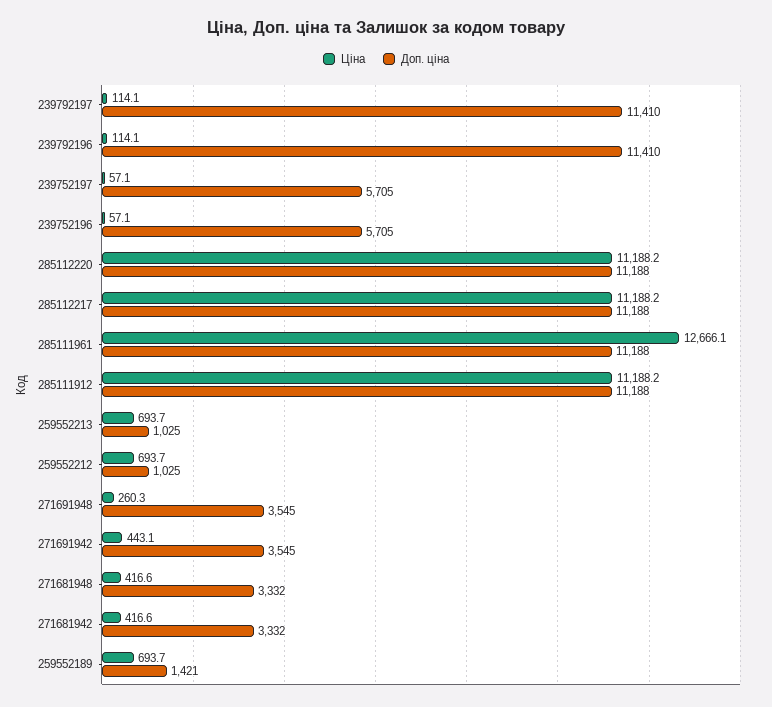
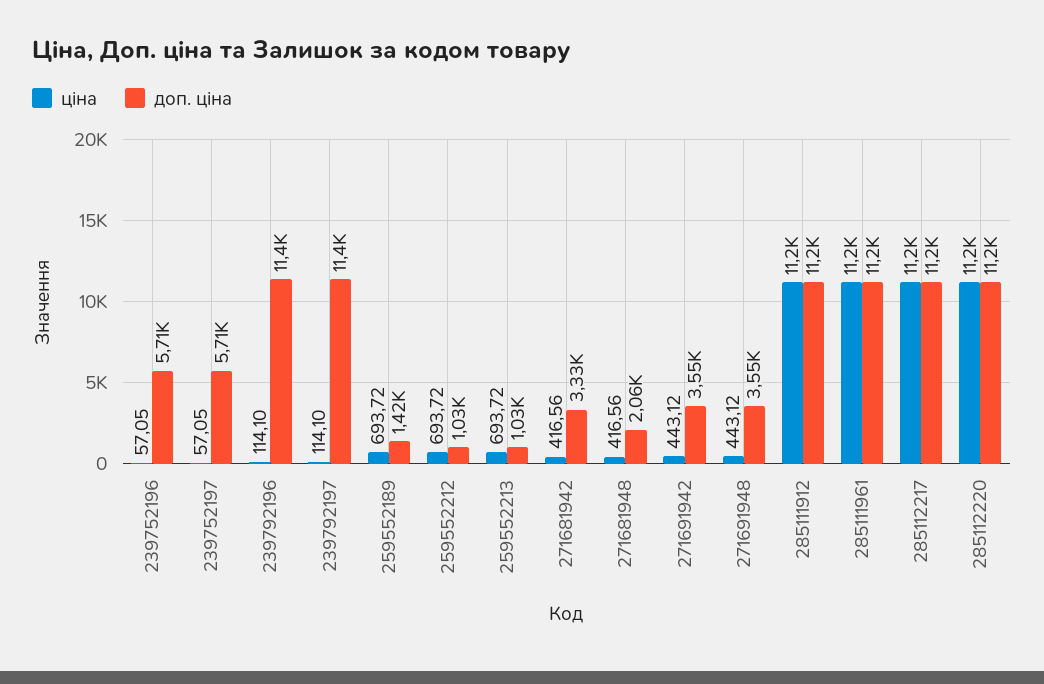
  {
    "Ціна": {
      "239792197": 114.1,
      "239792196": 114.1,
      "239752197": 57.05,
      "239752196": 57.05,
      "285112220": 11188.2,
      "285112217": 11188.2,
-     "285111961": 12666.1,
+     "285111961": 11200,
      "285111912": 11188.2,
      "259552213": 693.72,
      "259552212": 693.72,
-     "271691948": 260.3,
+     "271691948": 443.12,
      "271691942": 443.12,
      "271681948": 416.56,
      "271681942": 416.56,
      "259552189": 693.72
    },
    "Доп. ціна": {
      "239792197": 11410,
      "239792196": 11410,
      "239752197": 5705,
      "239752196": 5705,
      "285112220": 11188,
      "285112217": 11188,
      "285111961": 11188,
      "285111912": 11188,
      "259552213": 1025,
      "259552212": 1025,
      "271691948": 3545,
      "271691942": 3545,
-     "271681948": 3332,
+     "271681948": 2060,
      "271681942": 3332,
      "259552189": 1421
    }
  }

